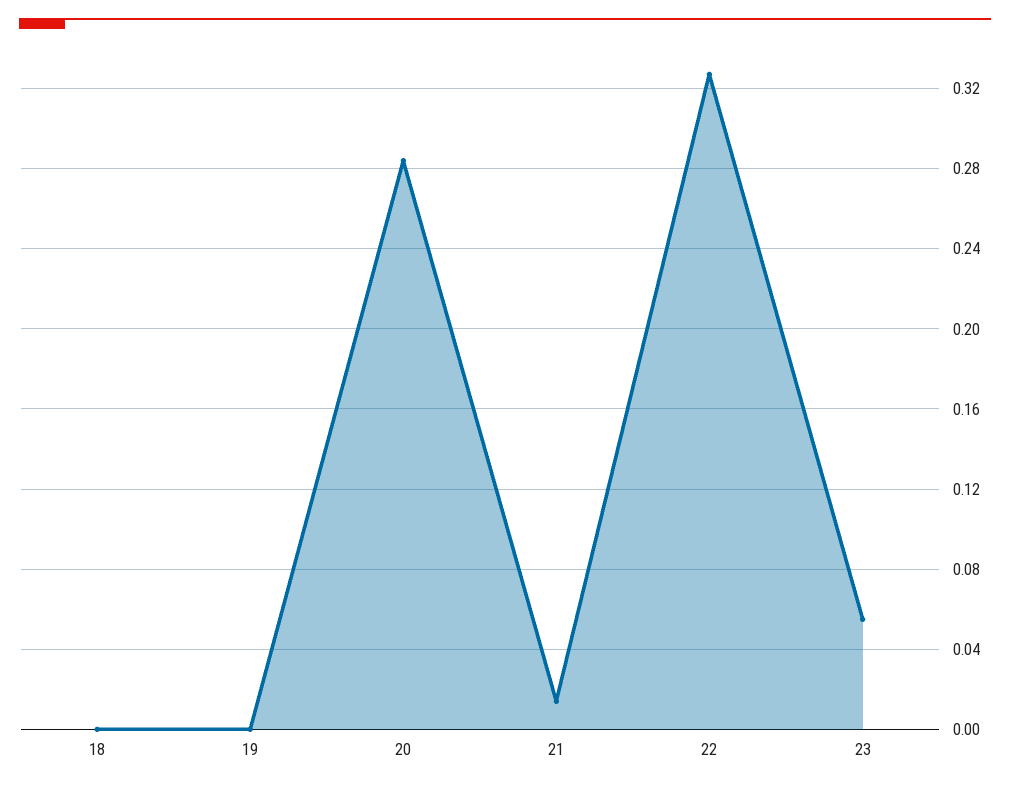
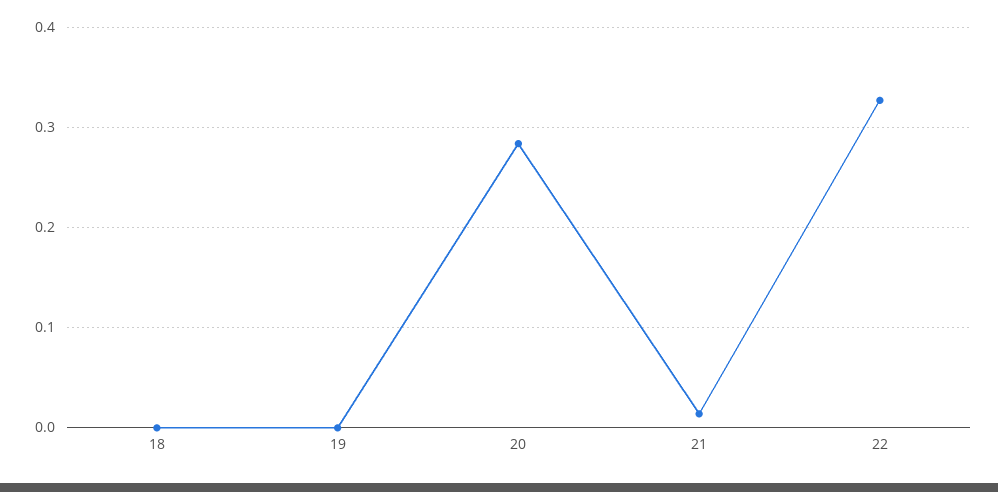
  {
    "18": 0,
    "19": 0,
    "20": 0.285,
    "21": 0.015,
-   "22": 0.325,
+   "22": 0.325
-   "23": 0.055
  }

